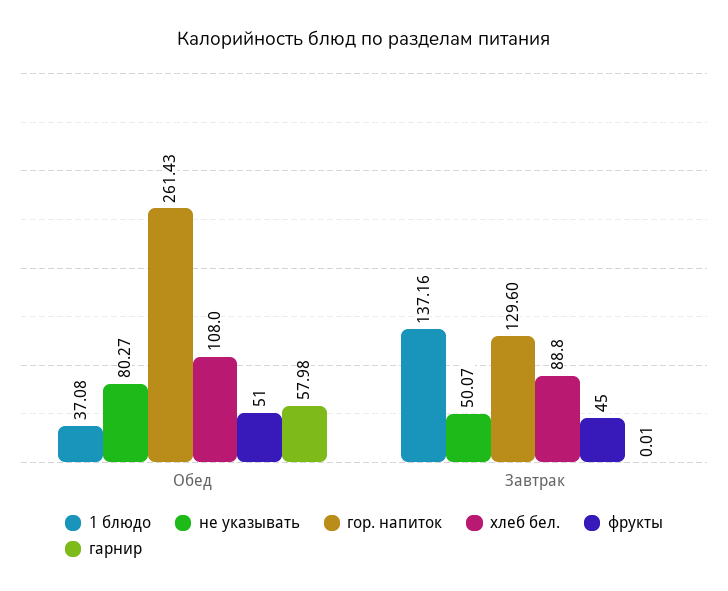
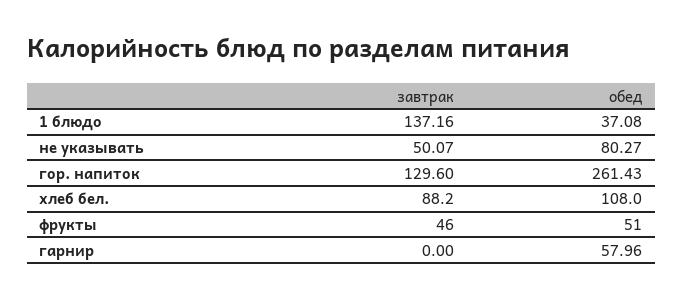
  {
    "1 блюдо": {
      "Обед": 37.08,
      "Завтрак": 137.16
    },
    "не указывать": {
      "Обед": 80.27,
      "Завтрак": 50.07
    },
    "гор. напиток": {
      "Обед": 261.43,
      "Завтрак": 129.6
    },
    "хлеб бел.": {
      "Обед": 108,
-     "Завтрак": 88.8
+     "Завтрак": 88.2
    },
    "фрукты": {
      "Обед": 51,
-     "Завтрак": 45
+     "Завтрак": 46
    },
    "гарнир": {
-     "Обед": 57.98,
+     "Обед": 57.96,
-     "Завтрак": 0.01
+     "Завтрак": 0
    }
  }

